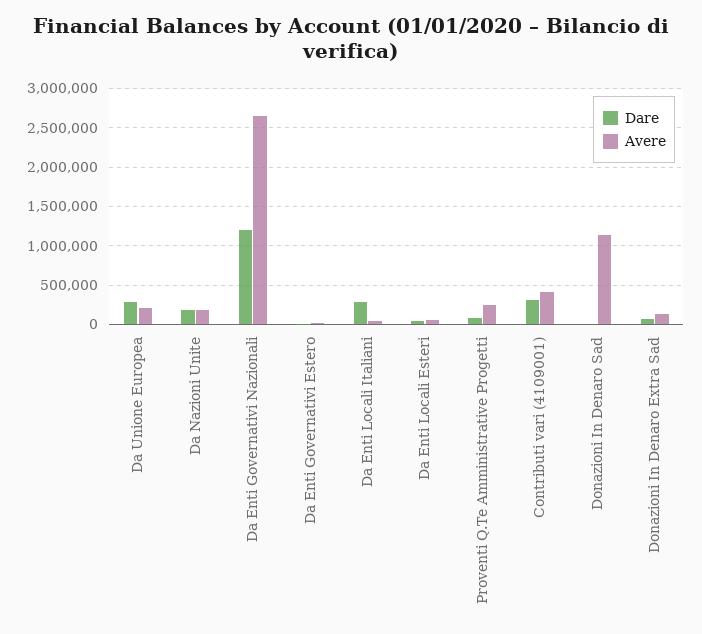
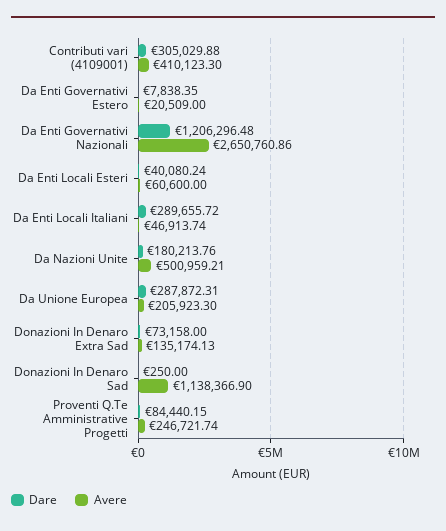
  {
    "Dare": {
      "Da Unione Europea": 287872.31,
      "Da Nazioni Unite": 180213.76,
      "Da Enti Governativi Nazionali": 1206296.48,
      "Da Enti Governativi Estero": 7838.35,
      "Da Enti Locali Italiani": 289655.72,
      "Da Enti Locali Esteri": 40080.24,
      "Proventi Q.Te Amministrative Progetti": 84440.15,
      "Contributi vari (4109001)": 305029.88,
      "Donazioni In Denaro Sad": 250,
      "Donazioni In Denaro Extra Sad": 73158
    },
    "Avere": {
      "Da Unione Europea": 205923.3,
-     "Da Nazioni Unite": 200000,
+     "Da Nazioni Unite": 500959.21,
      "Da Enti Governativi Nazionali": 2650760.86,
      "Da Enti Governativi Estero": 20509,
      "Da Enti Locali Italiani": 46913.74,
      "Da Enti Locali Esteri": 60600,
      "Proventi Q.Te Amministrative Progetti": 246721.74,
      "Contributi vari (4109001)": 410123.3,
      "Donazioni In Denaro Sad": 1138366.9,
      "Donazioni In Denaro Extra Sad": 135174.13
    }
  }

